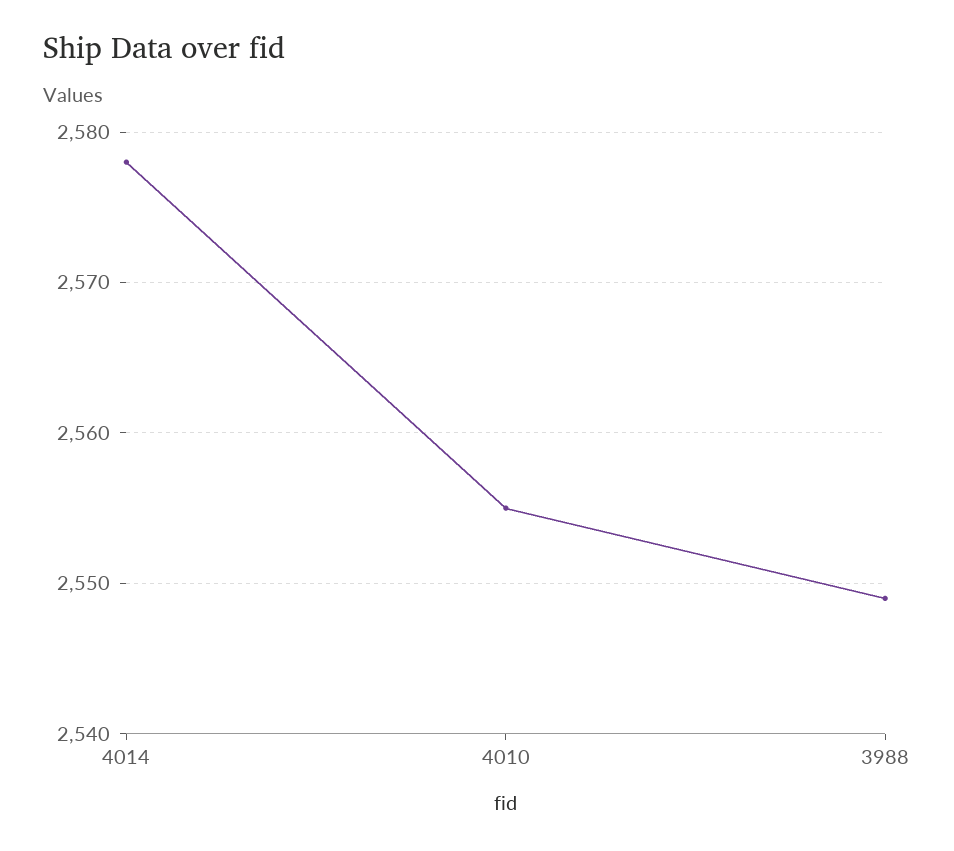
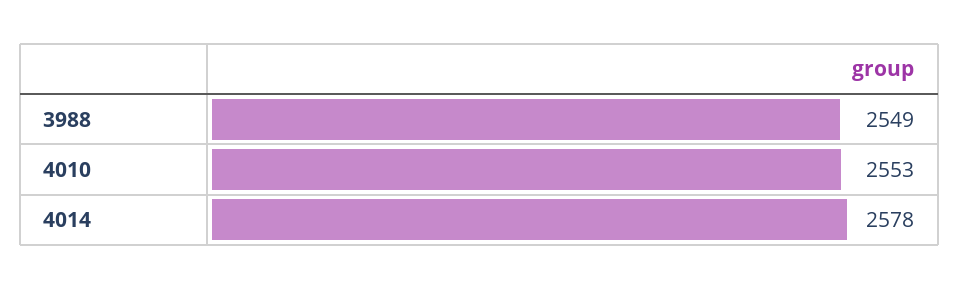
  {
    "4014": 2578,
-   "4010": 2555,
+   "4010": 2553,
    "3988": 2549
  }

